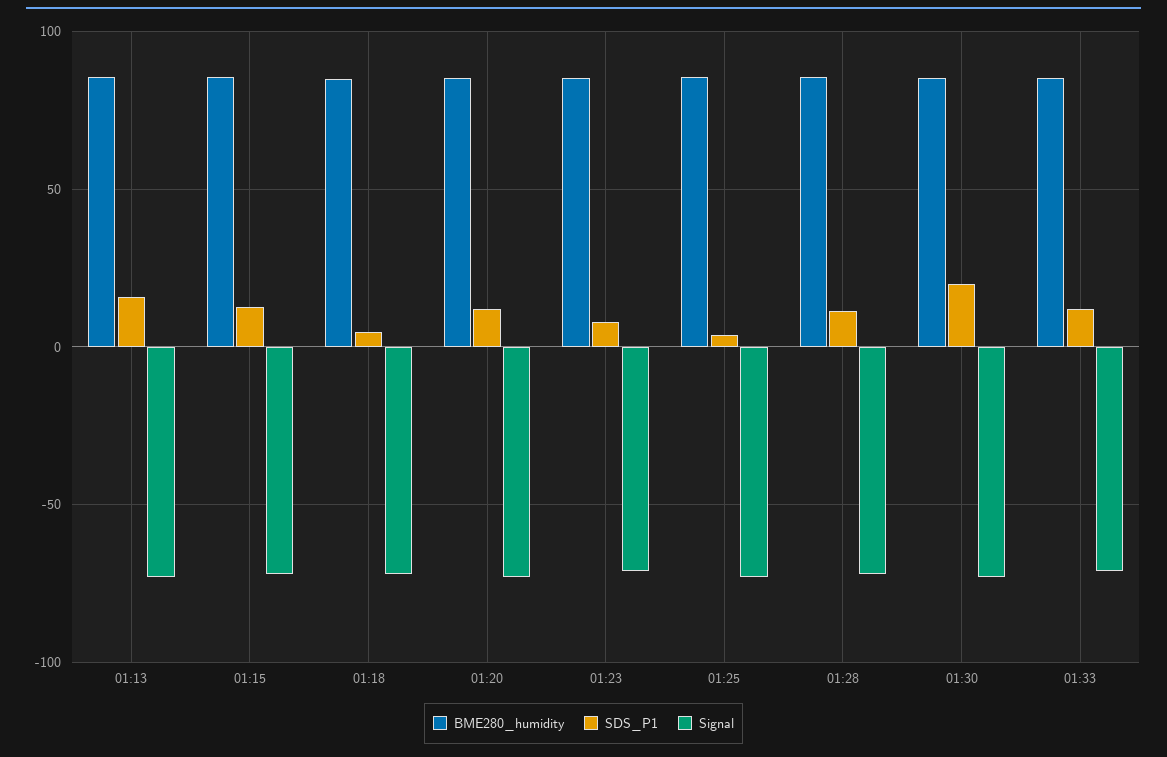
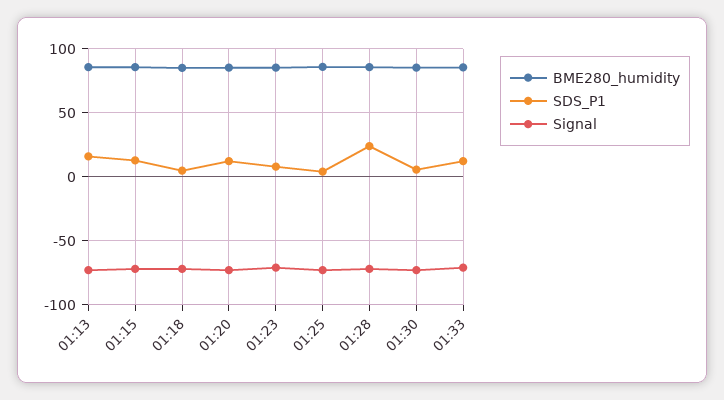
  {
    "BME280_humidity": {
      "01:13": 85,
      "01:15": 85,
      "01:18": 85,
      "01:20": 85,
      "01:23": 85,
      "01:25": 85,
      "01:28": 85,
      "01:30": 85,
      "01:33": 85
    },
    "SDS_P1": {
      "01:13": 15,
      "01:15": 15,
      "01:18": 5,
      "01:20": 10,
      "01:23": 10,
      "01:25": 5,
-     "01:28": 10,
+     "01:28": 25,
-     "01:30": 20,
+     "01:30": 5,
      "01:33": 10
    },
    "Signal": {
      "01:13": -75,
      "01:15": -70,
      "01:18": -70,
      "01:20": -75,
      "01:23": -70,
      "01:25": -75,
      "01:28": -70,
      "01:30": -75,
      "01:33": -70
    }
  }

